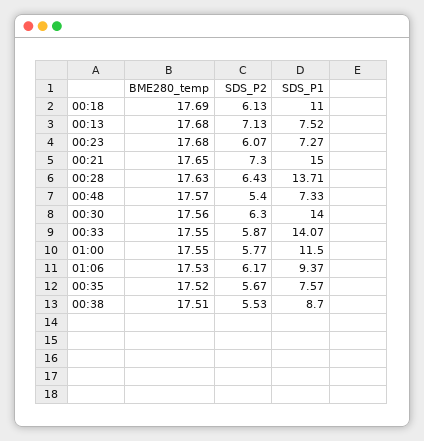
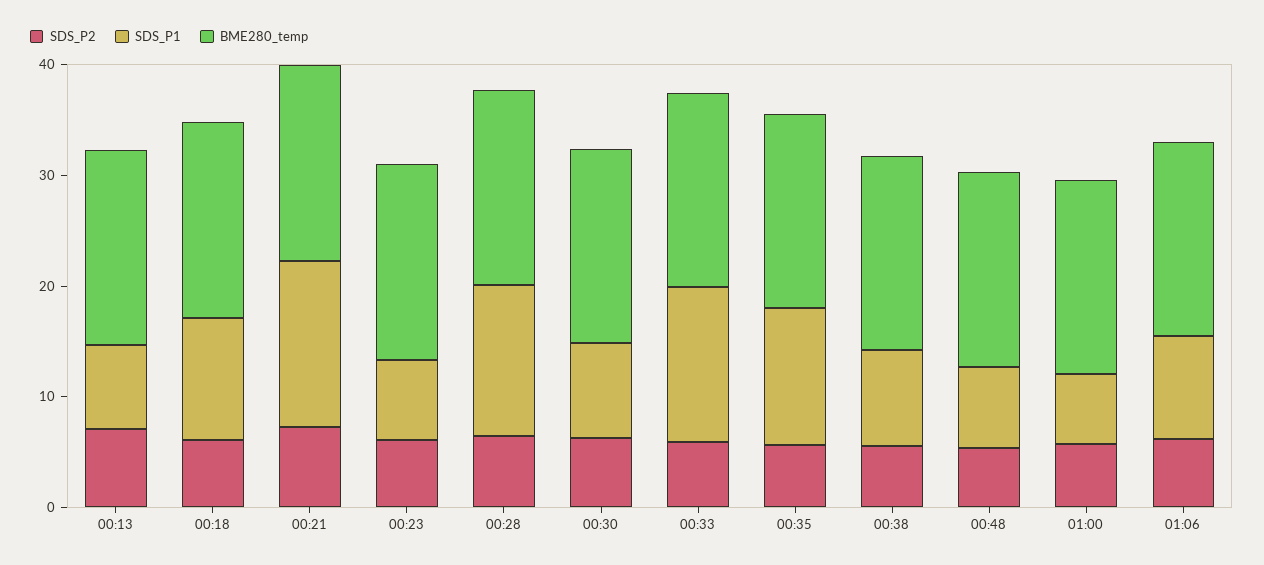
  {
    "BME280_temp": {
      "00:18": 17.69,
      "00:13": 17.68,
      "00:23": 17.68,
      "00:21": 17.65,
      "00:28": 17.63,
      "00:48": 17.57,
      "00:30": 17.56,
      "00:33": 17.55,
      "01:00": 17.55,
      "01:06": 17.53,
      "00:35": 17.52,
      "00:38": 17.51
    },
    "SDS_P2": {
      "00:18": 6.13,
      "00:13": 7.13,
      "00:23": 6.07,
      "00:21": 7.3,
      "00:28": 6.43,
      "00:48": 5.4,
      "00:30": 6.3,
      "00:33": 5.87,
      "01:00": 5.77,
      "01:06": 6.17,
      "00:35": 5.67,
      "00:38": 5.53
    },
    "SDS_P1": {
      "00:18": 11,
      "00:13": 7.52,
      "00:23": 7.27,
      "00:21": 15,
      "00:28": 13.71,
      "00:48": 7.33,
-     "00:30": 14,
+     "00:30": 8,
      "00:33": 14.07,
-     "01:00": 11.5,
+     "01:00": 6,
      "01:06": 9.37,
-     "00:35": 7.57,
+     "00:35": 12,
      "00:38": 8.7
    }
  }

